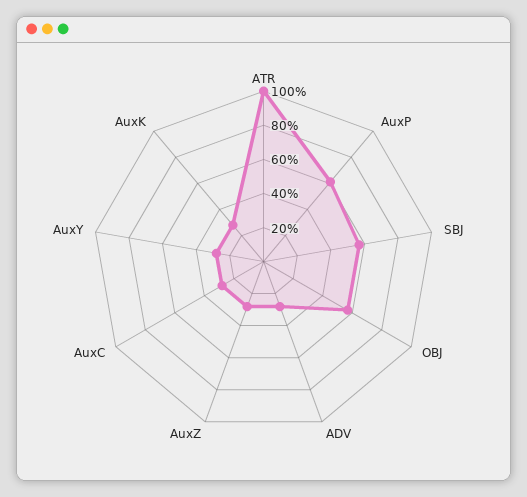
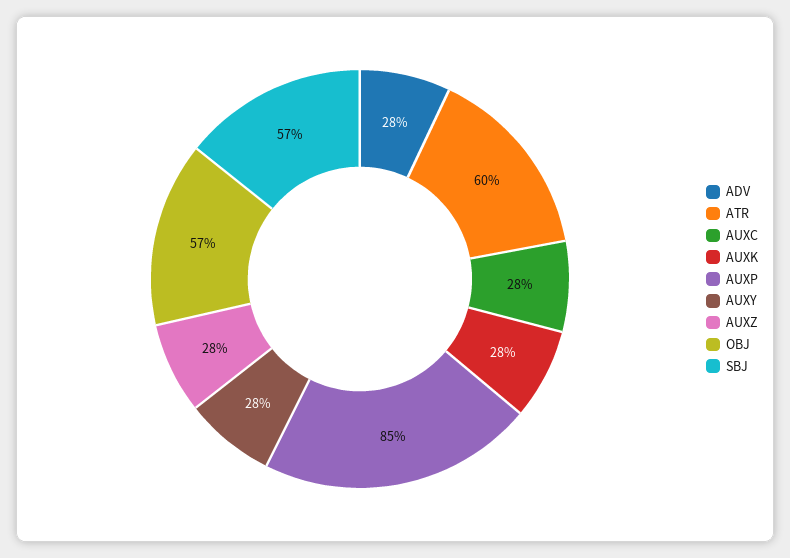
  {
-   "ATR": 100,
+   "ATR": 60,
-   "AuxP": 60,
+   "AuxP": 85,
    "SBJ": 57,
    "OBJ": 57,
    "ADV": 28,
    "AuxZ": 28,
    "AuxC": 28,
    "AuxY": 28,
    "AuxK": 28
  }

